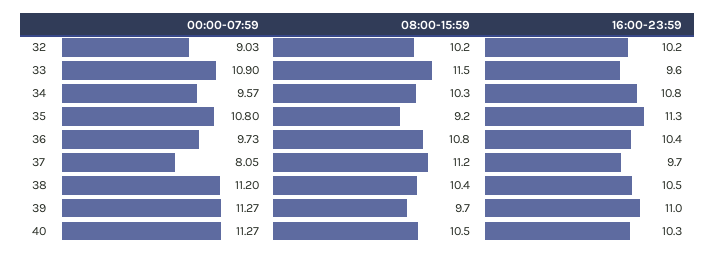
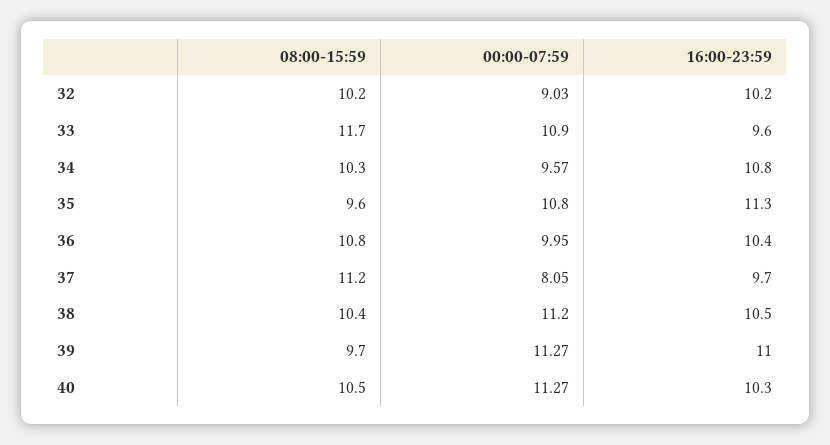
  {
    "00:00-07:59": {
      "32": 9.03,
      "33": 10.9,
      "34": 9.57,
      "35": 10.8,
-     "36": 9.73,
+     "36": 9.95,
      "37": 8.05,
      "38": 11.2,
      "39": 11.27,
      "40": 11.27
    },
    "08:00-15:59": {
      "32": 10.2,
-     "33": 11.5,
+     "33": 11.7,
      "34": 10.3,
-     "35": 9.2,
+     "35": 9.6,
      "36": 10.8,
      "37": 11.2,
      "38": 10.4,
      "39": 9.7,
      "40": 10.5
    },
    "16:00-23:59": {
      "32": 10.2,
      "33": 9.6,
      "34": 10.8,
      "35": 11.3,
      "36": 10.4,
      "37": 9.7,
      "38": 10.5,
      "39": 11,
      "40": 10.3
    }
  }

